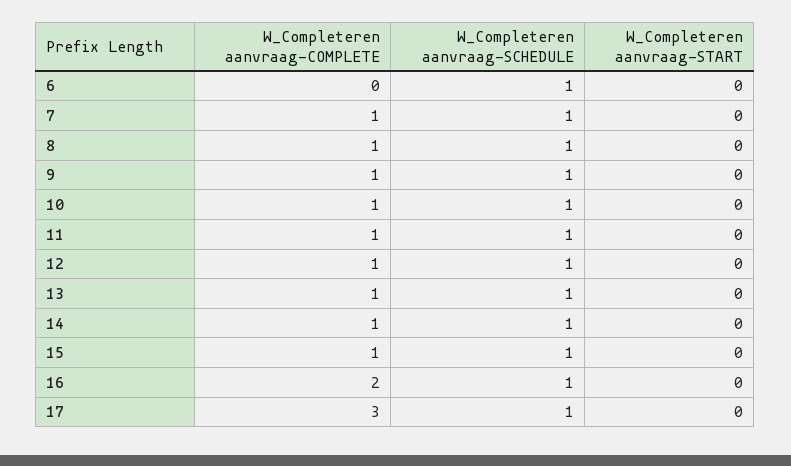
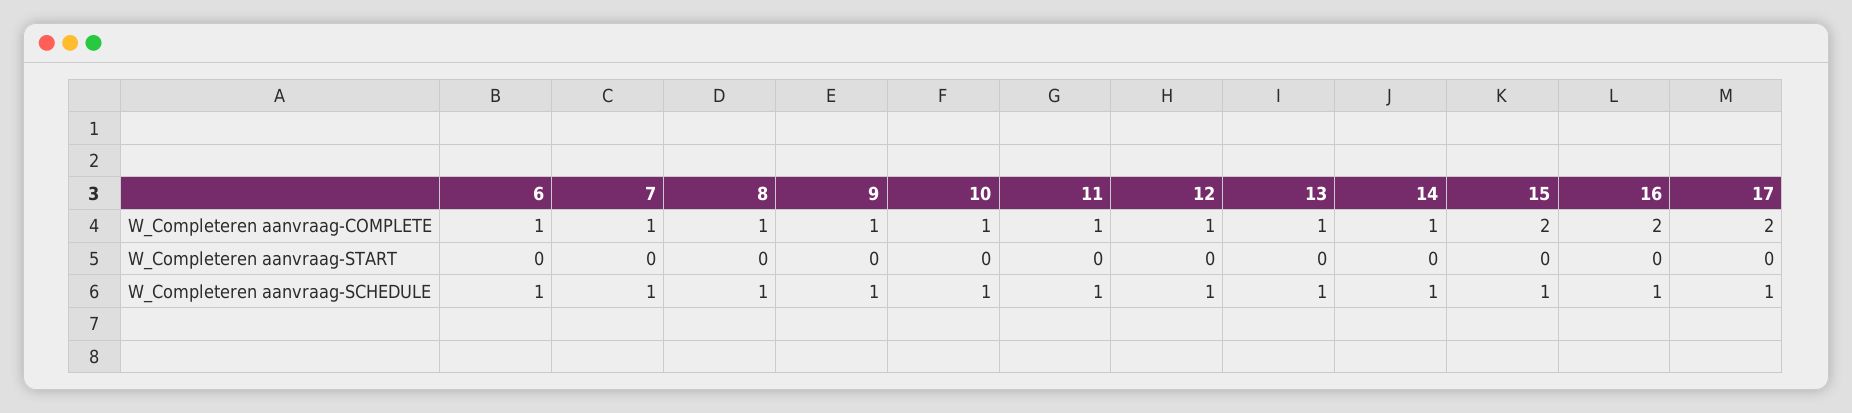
  {
    "W_Completeren aanvraag-COMPLETE": {
-     "6": 0,
+     "6": 1,
      "7": 1,
      "8": 1,
      "9": 1,
      "10": 1,
      "11": 1,
      "12": 1,
      "13": 1,
      "14": 1,
-     "15": 1,
+     "15": 2,
      "16": 2,
-     "17": 3
+     "17": 2
    },
    "W_Completeren aanvraag-SCHEDULE": {
      "6": 1,
      "7": 1,
      "8": 1,
      "9": 1,
      "10": 1,
      "11": 1,
      "12": 1,
      "13": 1,
      "14": 1,
      "15": 1,
      "16": 1,
      "17": 1
    },
    "W_Completeren aanvraag-START": {
      "6": 0,
      "7": 0,
      "8": 0,
      "9": 0,
      "10": 0,
      "11": 0,
      "12": 0,
      "13": 0,
      "14": 0,
      "15": 0,
      "16": 0,
      "17": 0
    }
  }

